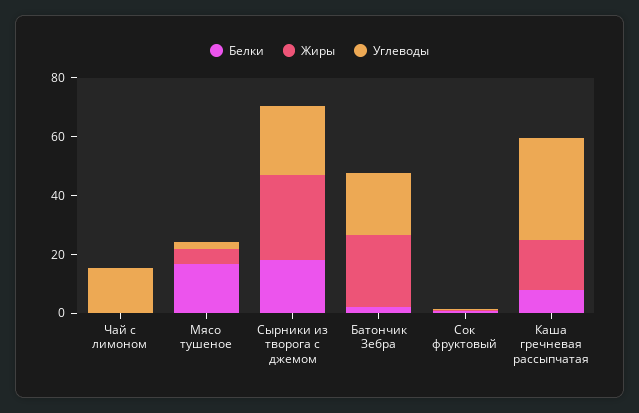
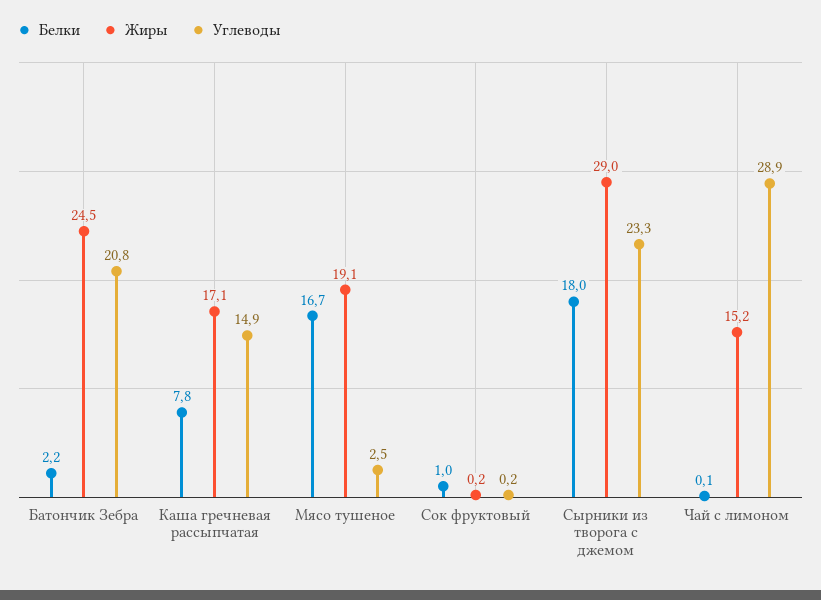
  {
    "Белки": {
      "Чай с лимоном": 0.1,
      "Мясо тушеное": 16.7,
      "Сырники из творога с джемом": 18,
      "Батончик Зебра": 2.2,
      "Сок фруктовый": 1,
      "Каша гречневая рассыпчатая": 7.8
    },
    "Жиры": {
-     "Чай с лимоном": 0,
+     "Чай с лимоном": 15.2,
-     "Мясо тушеное": 5,
+     "Мясо тушеное": 19.1,
      "Сырники из творога с джемом": 29,
      "Батончик Зебра": 24.5,
      "Сок фруктовый": 0.2,
      "Каша гречневая рассыпчатая": 17.1
    },
    "Углеводы": {
-     "Чай с лимоном": 15,
+     "Чай с лимоном": 28.9,
      "Мясо тушеное": 2.5,
      "Сырники из творога с джемом": 23.3,
      "Батончик Зебра": 20.8,
      "Сок фруктовый": 0.2,
-     "Каша гречневая рассыпчатая": 35
+     "Каша гречневая рассыпчатая": 14.9
    }
  }

